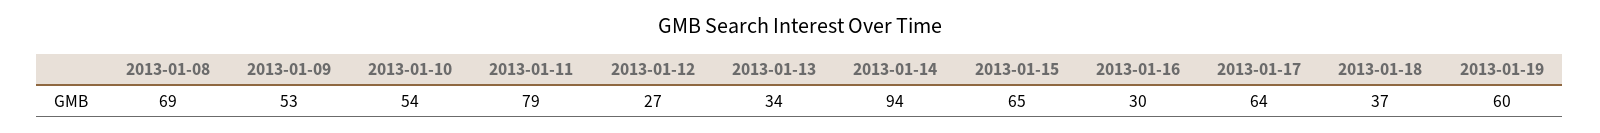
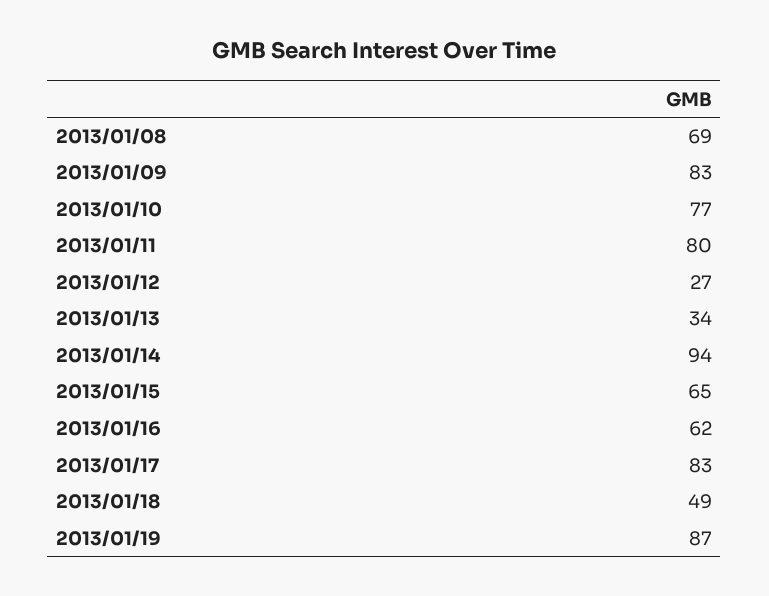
  {
    "2013-01-08": 69,
-   "2013-01-09": 53,
+   "2013-01-09": 83,
-   "2013-01-10": 54,
+   "2013-01-10": 77,
-   "2013-01-11": 79,
+   "2013-01-11": 80,
    "2013-01-12": 27,
    "2013-01-13": 34,
    "2013-01-14": 94,
    "2013-01-15": 65,
-   "2013-01-16": 30,
+   "2013-01-16": 62,
-   "2013-01-17": 64,
+   "2013-01-17": 83,
-   "2013-01-18": 37,
+   "2013-01-18": 49,
-   "2013-01-19": 60
+   "2013-01-19": 87
  }

